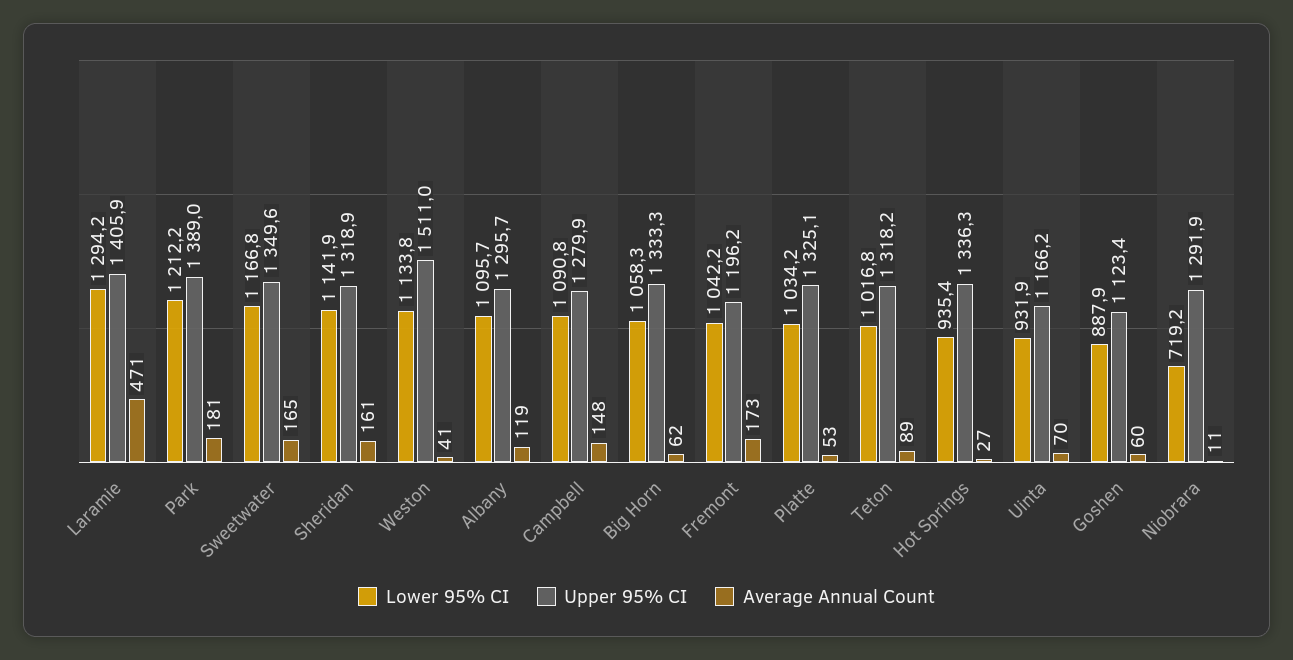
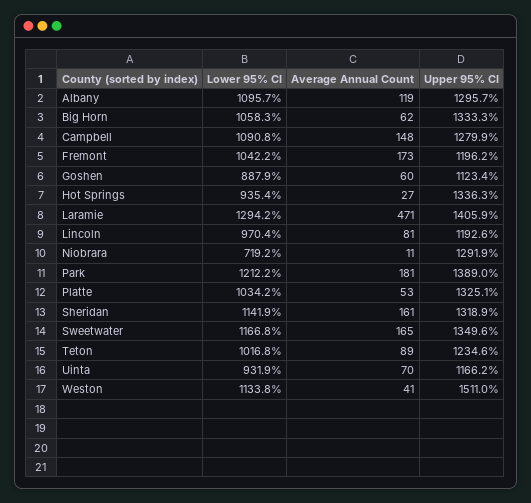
  {
    "Lower 95% CI": {
      "Laramie": 1294.2,
      "Park": 1212.2,
      "Sweetwater": 1166.8,
      "Sheridan": 1141.9,
      "Weston": 1133.8,
      "Albany": 1095.7,
      "Campbell": 1090.8,
      "Big Horn": 1058.3,
      "Fremont": 1042.2,
      "Platte": 1034.2,
      "Teton": 1016.8,
      "Hot Springs": 935.4,
      "Uinta": 931.9,
      "Goshen": 887.9,
-     "Niobrara": 719.2
+     "Niobrara": 719.2,
+     "Lincoln": 970.4
    },
    "Upper 95% CI": {
      "Laramie": 1405.9,
      "Park": 1389,
      "Sweetwater": 1349.6,
      "Sheridan": 1318.9,
      "Weston": 1511,
      "Albany": 1295.7,
      "Campbell": 1279.9,
      "Big Horn": 1333.3,
      "Fremont": 1196.2,
      "Platte": 1325.1,
-     "Teton": 1318.2,
+     "Teton": 1234.6,
      "Hot Springs": 1336.3,
      "Uinta": 1166.2,
      "Goshen": 1123.4,
-     "Niobrara": 1291.9
+     "Niobrara": 1291.9,
+     "Lincoln": 1192.6
    },
    "Average Annual Count": {
      "Laramie": 471,
      "Park": 181,
      "Sweetwater": 165,
      "Sheridan": 161,
      "Weston": 41,
      "Albany": 119,
      "Campbell": 148,
      "Big Horn": 62,
      "Fremont": 173,
      "Platte": 53,
      "Teton": 89,
      "Hot Springs": 27,
      "Uinta": 70,
      "Goshen": 60,
-     "Niobrara": 11
+     "Niobrara": 11,
+     "Lincoln": 81
    }
  }

